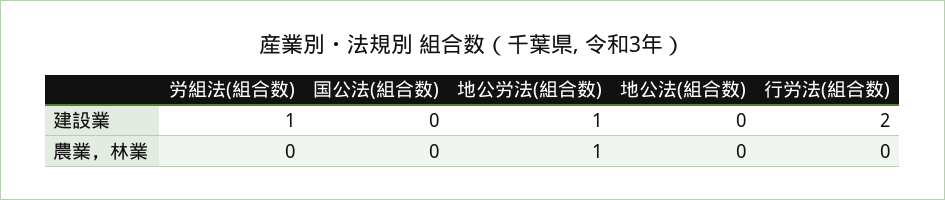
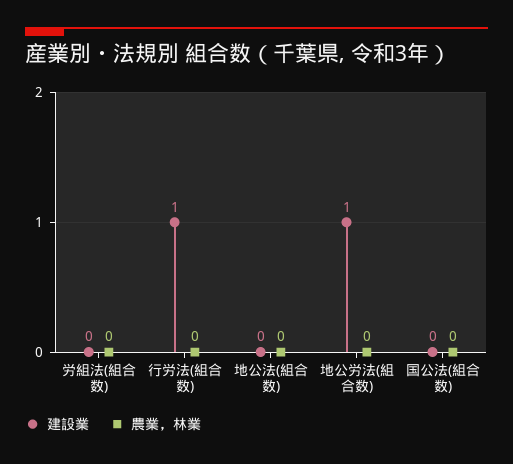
  {
    "建設業": {
-     "労組法(組合数)": 1,
+     "労組法(組合数)": 0,
      "国公法(組合数)": 0,
      "地公労法(組合数)": 1,
      "地公法(組合数)": 0,
-     "行労法(組合数)": 2
+     "行労法(組合数)": 1
    },
    "農業，林業": {
      "労組法(組合数)": 0,
      "国公法(組合数)": 0,
-     "地公労法(組合数)": 1,
+     "地公労法(組合数)": 0,
      "地公法(組合数)": 0,
      "行労法(組合数)": 0
    }
  }

